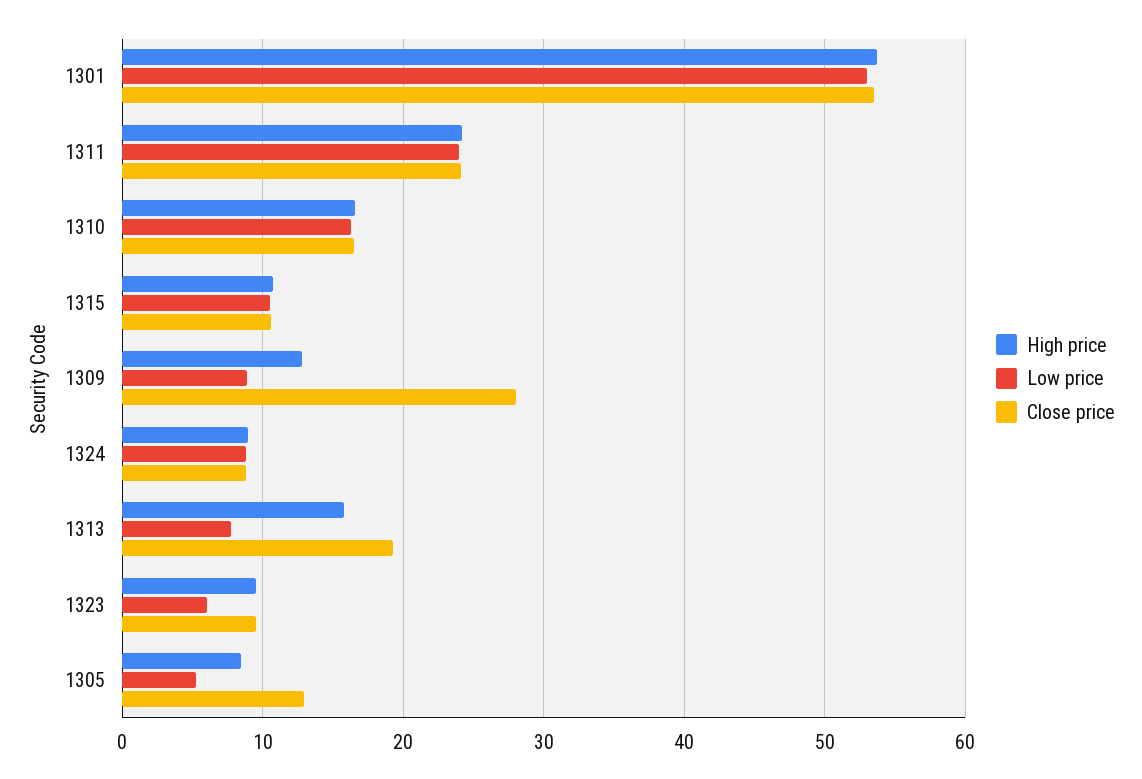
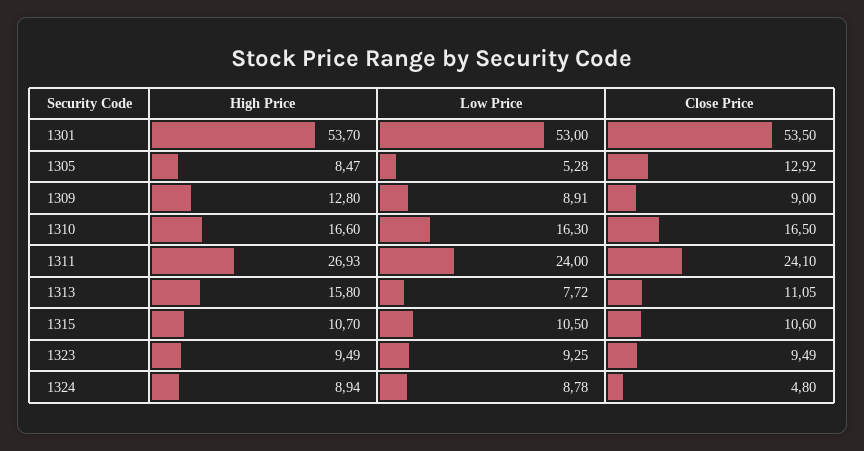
  {
    "High price": {
      "1301": 53.7,
-     "1311": 24,
+     "1311": 26.93,
      "1310": 16.6,
      "1315": 10.7,
      "1309": 12.8,
      "1324": 8.94,
      "1313": 15.8,
      "1323": 9.49,
      "1305": 8.47
    },
    "Low price": {
      "1301": 53,
      "1311": 24,
      "1310": 16.3,
      "1315": 10.5,
      "1309": 8.91,
      "1324": 8.78,
      "1313": 7.72,
-     "1323": 6,
+     "1323": 9.25,
      "1305": 5.28
    },
    "Close price": {
      "1301": 53.5,
      "1311": 24.1,
      "1310": 16.5,
      "1315": 10.6,
-     "1309": 28,
+     "1309": 9,
-     "1324": 9,
+     "1324": 4.8,
-     "1313": 19,
+     "1313": 11.05,
      "1323": 9.49,
      "1305": 12.92
    }
  }

